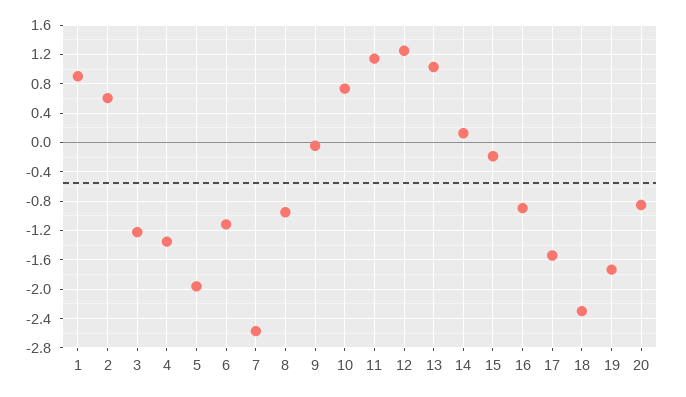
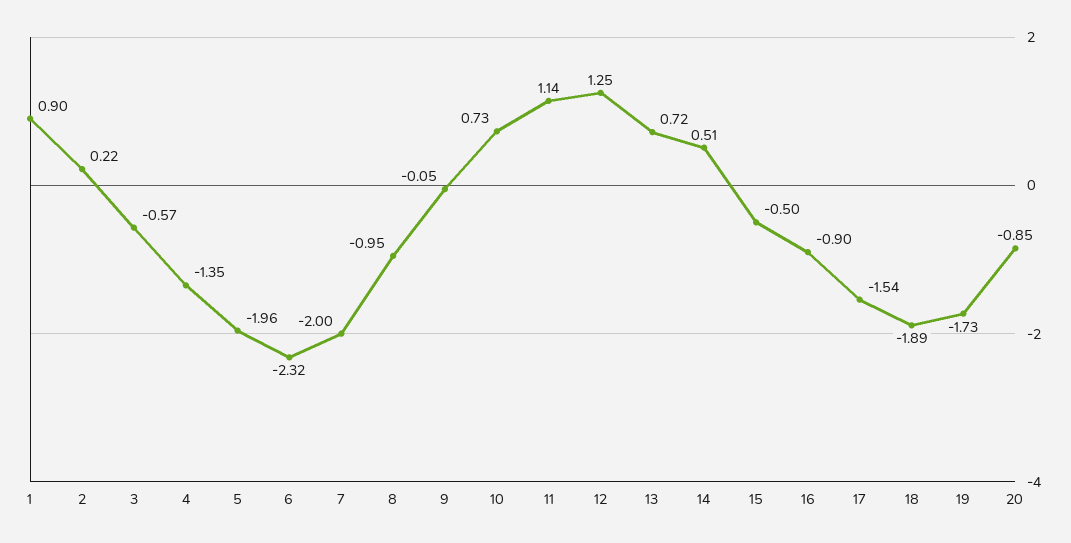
  {
    "1": 0.9,
-   "2": 0.6,
+   "2": 0.22,
-   "3": -1.2,
+   "3": -0.57,
    "4": -1.35,
    "5": -1.96,
-   "6": -1.1,
+   "6": -2.32,
-   "7": -2.6,
+   "7": -2,
    "8": -0.95,
    "9": -0.05,
    "10": 0.73,
    "11": 1.14,
    "12": 1.25,
-   "13": 1,
+   "13": 0.72,
-   "14": 0.1,
+   "14": 0.51,
-   "15": -0.2,
+   "15": -0.5,
    "16": -0.9,
    "17": -1.54,
-   "18": -2.3,
+   "18": -1.89,
    "19": -1.73,
    "20": -0.85
  }

